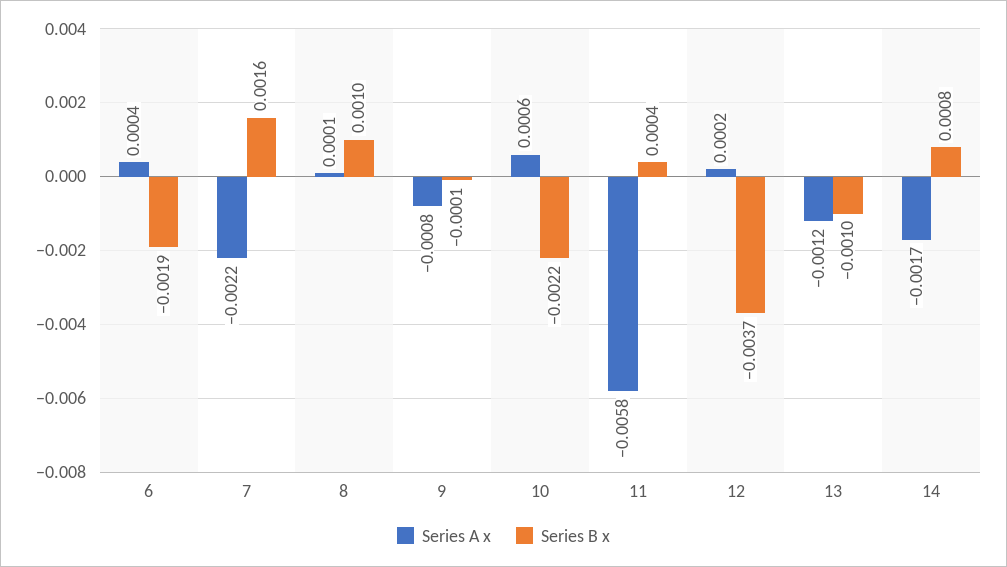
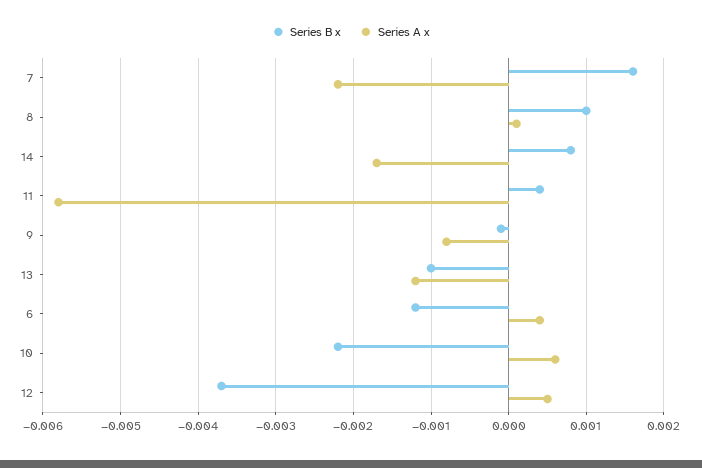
  {
    "Series A x": {
      "6": 0.0004,
      "7": -0.0022,
      "8": 0.0001,
      "9": -0.0008,
      "10": 0.0006,
      "11": -0.0058,
-     "12": 0.0002,
+     "12": 0.0005,
      "13": -0.0012,
      "14": -0.0017
    },
    "Series B x": {
-     "6": -0.0019,
+     "6": -0.0012,
      "7": 0.0016,
      "8": 0.001,
      "9": -0.0001,
      "10": -0.0022,
      "11": 0.0004,
      "12": -0.0037,
      "13": -0.001,
      "14": 0.0008
    }
  }

